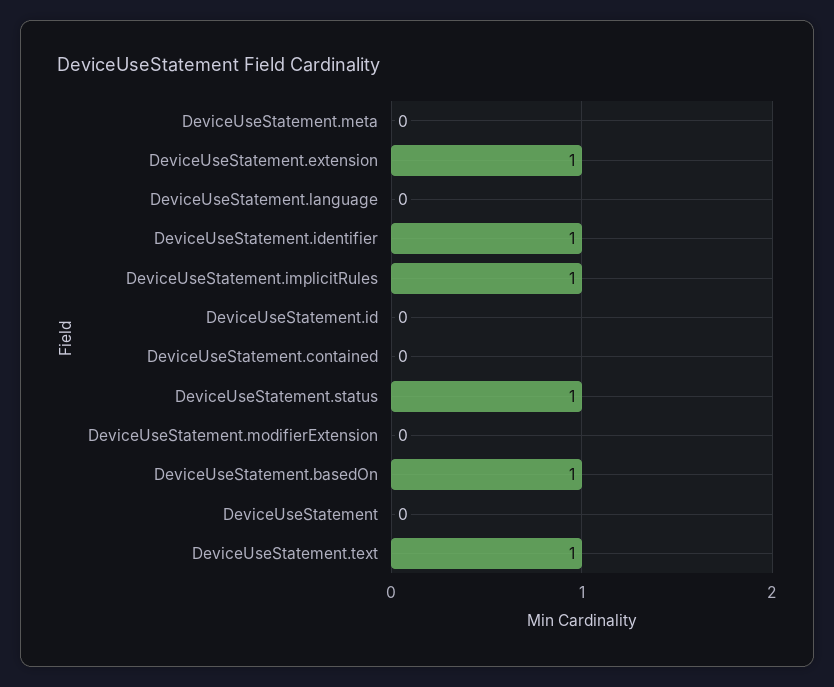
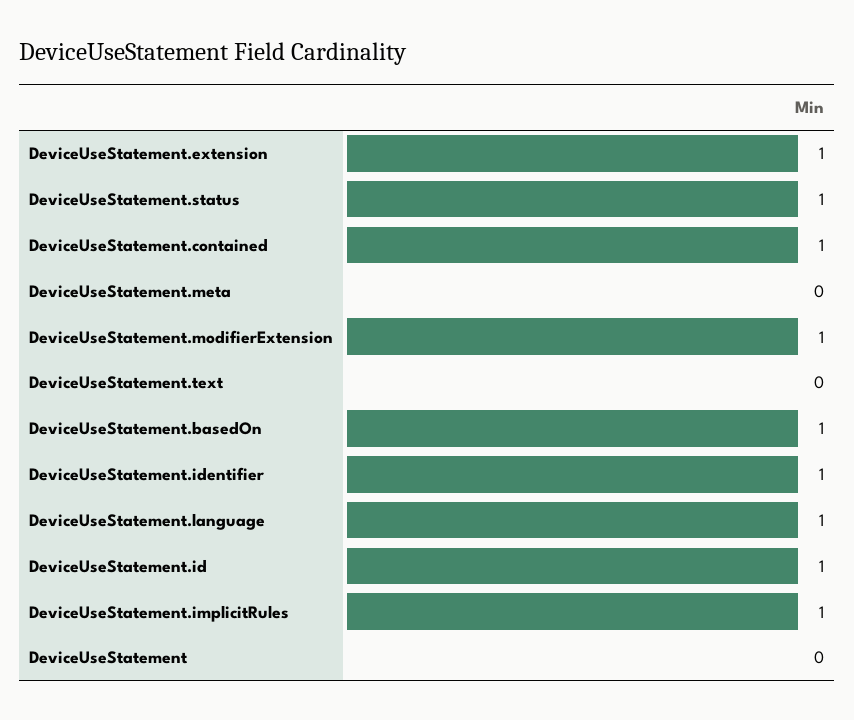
  {
    "DeviceUseStatement.meta": 0,
    "DeviceUseStatement.extension": 1,
-   "DeviceUseStatement.language": 0,
+   "DeviceUseStatement.language": 1,
    "DeviceUseStatement.identifier": 1,
    "DeviceUseStatement.implicitRules": 1,
-   "DeviceUseStatement.id": 0,
+   "DeviceUseStatement.id": 1,
-   "DeviceUseStatement.contained": 0,
+   "DeviceUseStatement.contained": 1,
    "DeviceUseStatement.status": 1,
-   "DeviceUseStatement.modifierExtension": 0,
+   "DeviceUseStatement.modifierExtension": 1,
    "DeviceUseStatement.basedOn": 1,
    "DeviceUseStatement": 0,
-   "DeviceUseStatement.text": 1
+   "DeviceUseStatement.text": 0
  }

